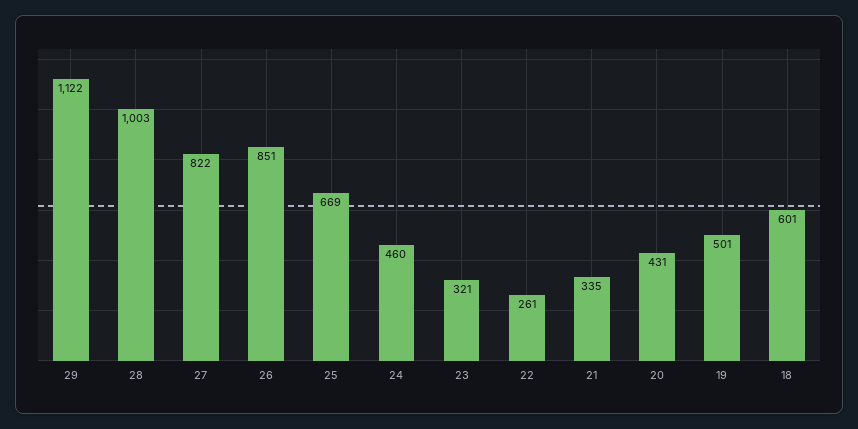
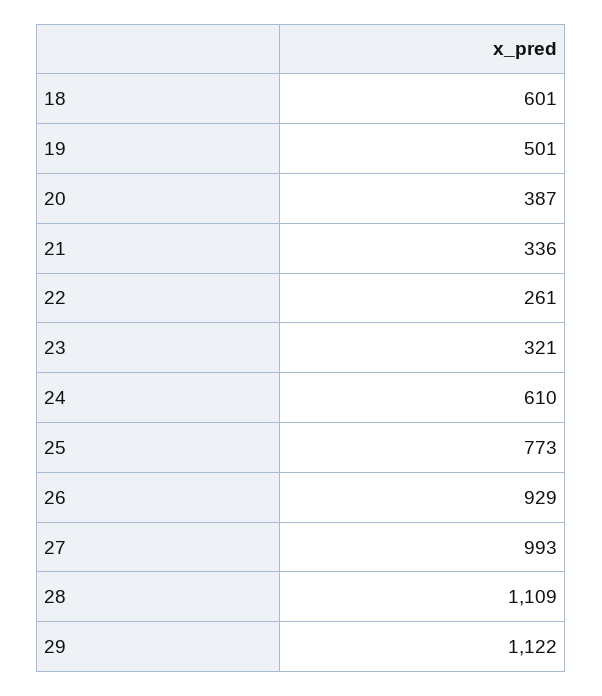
  {
    "29": 1122,
-   "28": 1003,
+   "28": 1109,
-   "27": 822,
+   "27": 993,
-   "26": 851,
+   "26": 929,
-   "25": 669,
+   "25": 773,
-   "24": 460,
+   "24": 610,
    "23": 321,
    "22": 261,
-   "21": 335,
+   "21": 336,
-   "20": 431,
+   "20": 387,
    "19": 501,
    "18": 601
  }

